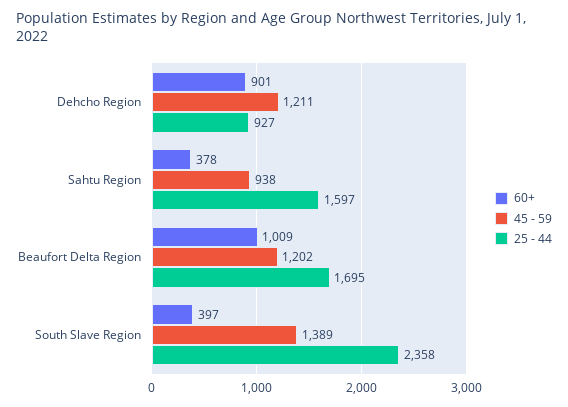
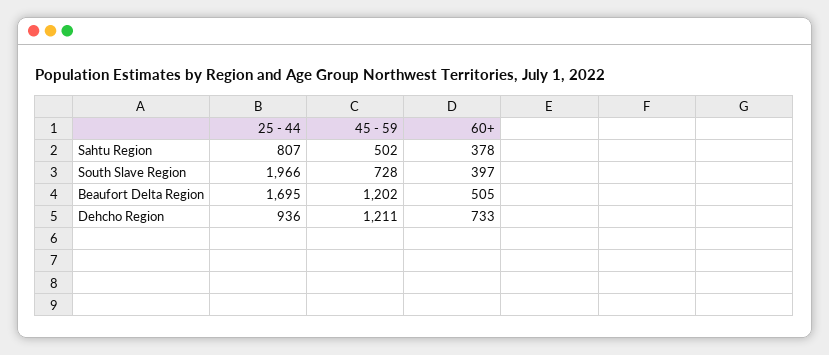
  {
    "60+": {
-     "Dehcho Region": 901,
+     "Dehcho Region": 733,
      "Sahtu Region": 378,
-     "Beaufort Delta Region": 1009,
+     "Beaufort Delta Region": 505,
      "South Slave Region": 397
    },
    "45 - 59": {
      "Dehcho Region": 1211,
-     "Sahtu Region": 938,
+     "Sahtu Region": 502,
      "Beaufort Delta Region": 1202,
-     "South Slave Region": 1389
+     "South Slave Region": 728
    },
    "25 - 44": {
-     "Dehcho Region": 927,
+     "Dehcho Region": 936,
-     "Sahtu Region": 1597,
+     "Sahtu Region": 807,
      "Beaufort Delta Region": 1695,
-     "South Slave Region": 2358
+     "South Slave Region": 1966
    }
  }

